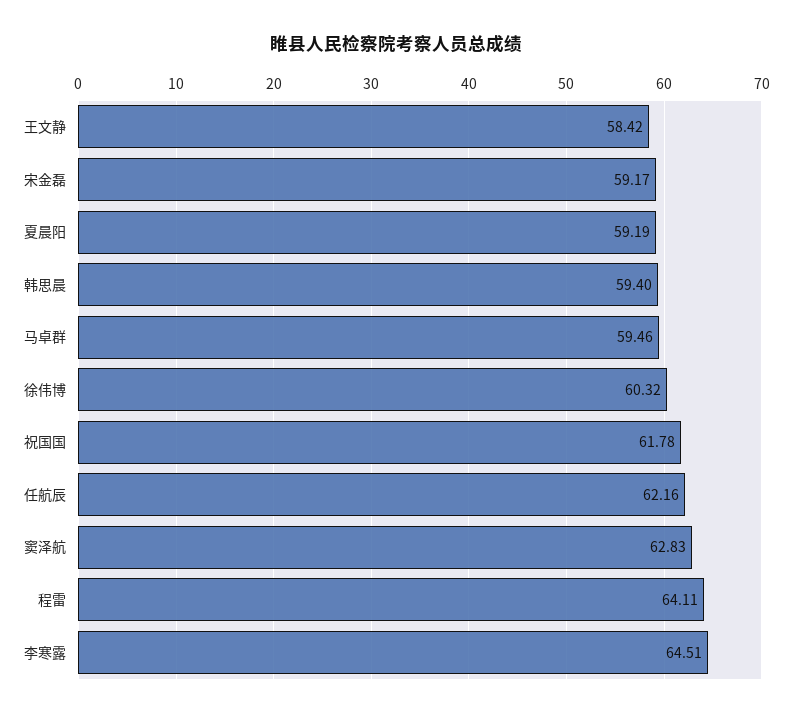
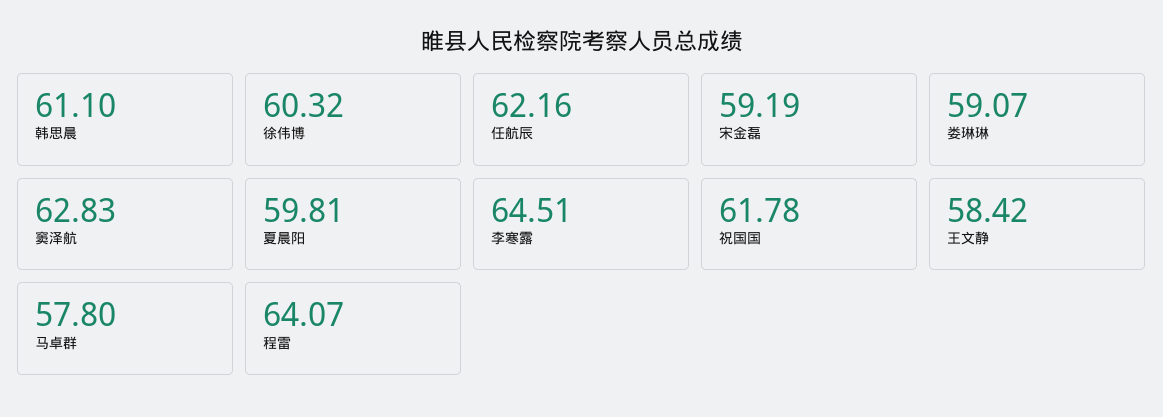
  {
    "王文静": 58.42,
-   "宋金磊": 59.17,
+   "宋金磊": 59.19,
-   "夏晨阳": 59.19,
+   "夏晨阳": 59.81,
-   "韩思晨": 59.4,
+   "韩思晨": 61.1,
-   "马卓群": 59.46,
+   "马卓群": 57.8,
    "徐伟博": 60.32,
    "祝国国": 61.78,
    "任航辰": 62.16,
    "窦泽航": 62.83,
-   "程雷": 64.11,
+   "程雷": 64.07,
-   "李寒露": 64.51
+   "李寒露": 64.51,
+   "娄琳琳": 59.07
  }

